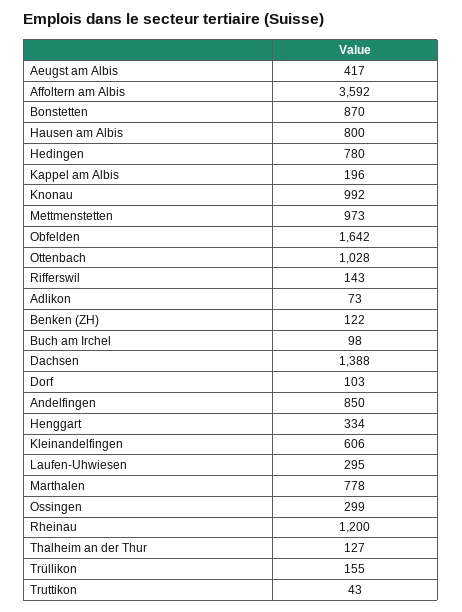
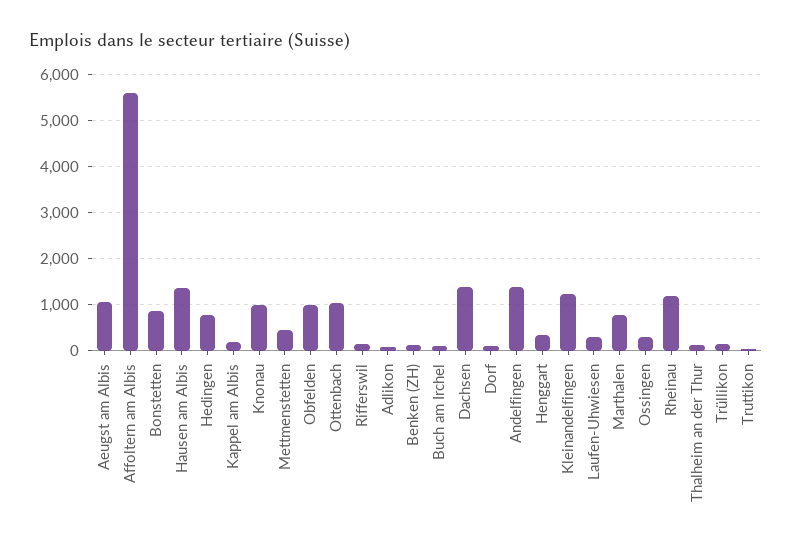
  {
-   "Aeugst am Albis": 417,
+   "Aeugst am Albis": 1000,
-   "Affoltern am Albis": 3592,
+   "Affoltern am Albis": 5600,
    "Bonstetten": 870,
-   "Hausen am Albis": 800,
+   "Hausen am Albis": 1400,
    "Hedingen": 780,
    "Kappel am Albis": 196,
    "Knonau": 992,
-   "Mettmenstetten": 973,
+   "Mettmenstetten": 400,
-   "Obfelden": 1642,
+   "Obfelden": 1000,
    "Ottenbach": 1028,
    "Rifferswil": 143,
    "Adlikon": 73,
    "Benken (ZH)": 122,
    "Buch am Irchel": 98,
    "Dachsen": 1388,
    "Dorf": 103,
-   "Andelfingen": 850,
+   "Andelfingen": 1400,
    "Henggart": 334,
-   "Kleinandelfingen": 606,
+   "Kleinandelfingen": 1200,
    "Laufen-Uhwiesen": 295,
    "Marthalen": 778,
    "Ossingen": 299,
    "Rheinau": 1200,
    "Thalheim an der Thur": 127,
    "Trüllikon": 155,
    "Truttikon": 43
  }

